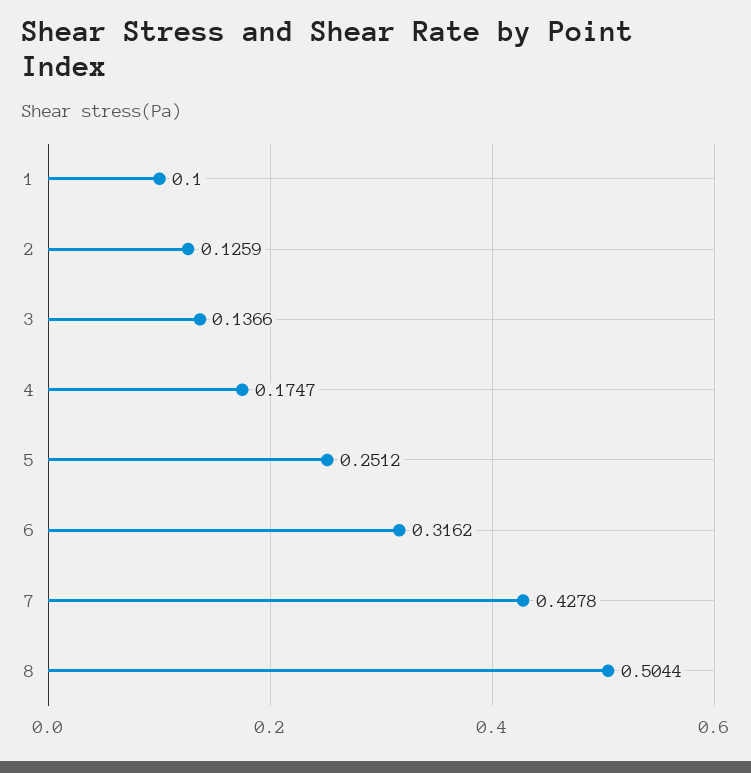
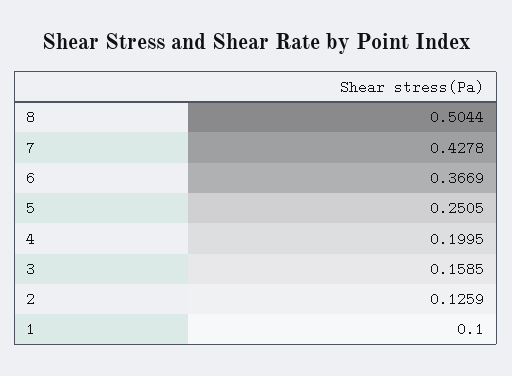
  {
    "1": 0.1,
    "2": 0.1259,
-   "3": 0.1366,
+   "3": 0.1585,
-   "4": 0.1747,
+   "4": 0.1995,
-   "5": 0.2512,
+   "5": 0.2505,
-   "6": 0.3162,
+   "6": 0.3669,
    "7": 0.4278,
    "8": 0.5044
  }

